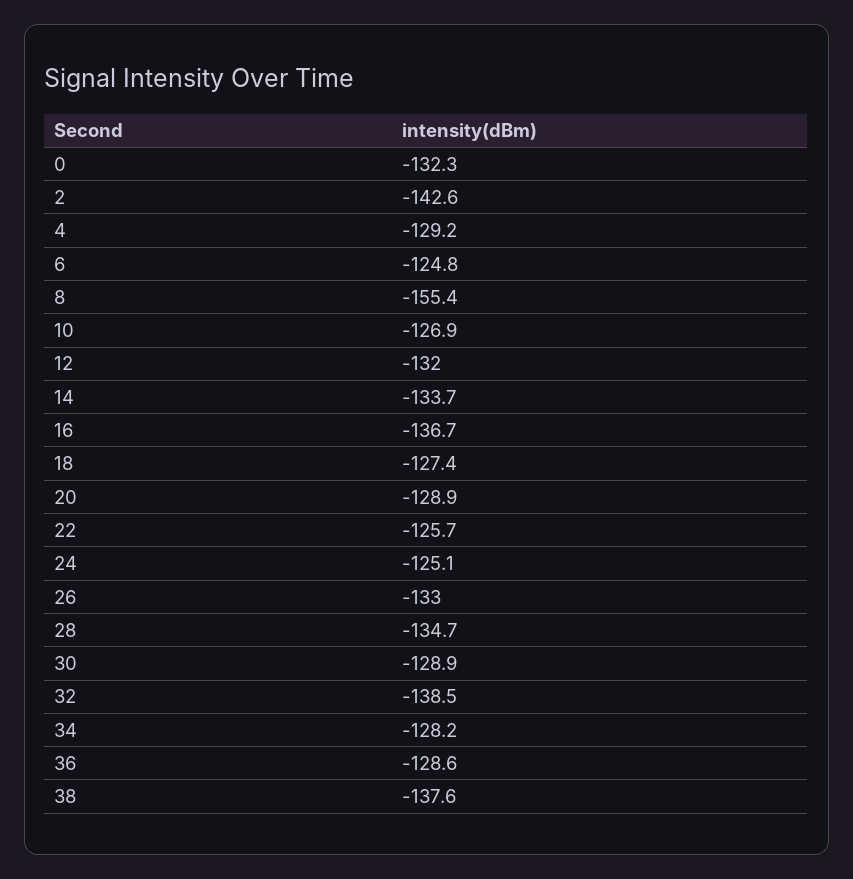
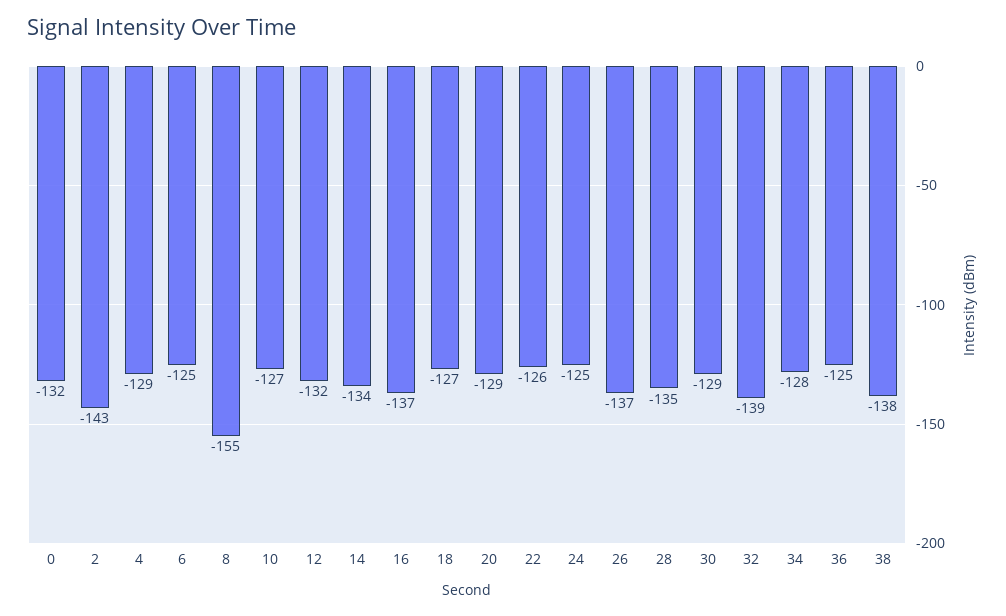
  {
    "0": -132.3,
    "2": -142.6,
    "4": -129.2,
    "6": -124.8,
    "8": -155.4,
    "10": -126.9,
    "12": -132,
    "14": -133.7,
    "16": -136.7,
    "18": -127.4,
    "20": -128.9,
    "22": -125.7,
    "24": -125.1,
-   "26": -133,
+   "26": -137,
    "28": -134.7,
    "30": -128.9,
    "32": -138.5,
    "34": -128.2,
-   "36": -128.6,
+   "36": -125,
    "38": -137.6
  }

